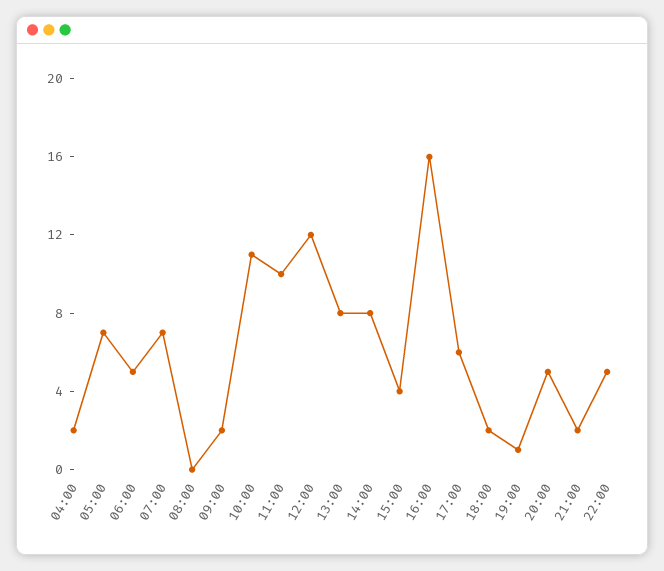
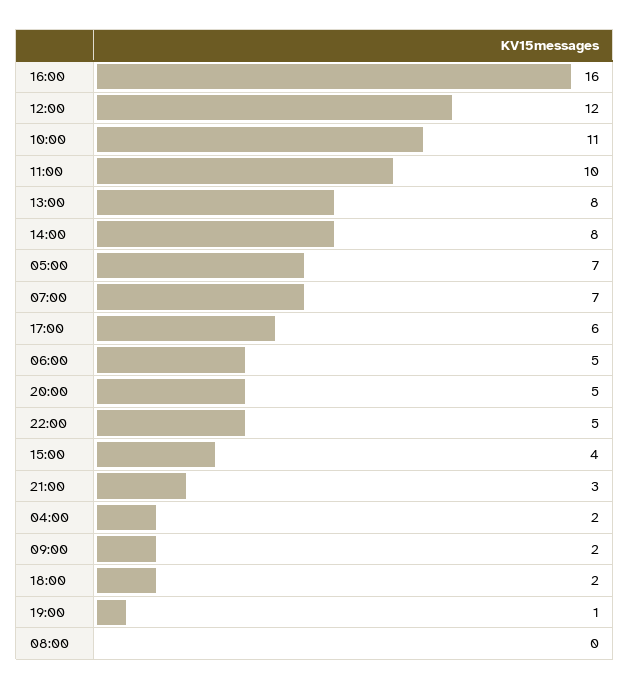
  {
    "04:00": 2,
    "05:00": 7,
    "06:00": 5,
    "07:00": 7,
    "08:00": 0,
    "09:00": 2,
    "10:00": 11,
    "11:00": 10,
    "12:00": 12,
    "13:00": 8,
    "14:00": 8,
    "15:00": 4,
    "16:00": 16,
    "17:00": 6,
    "18:00": 2,
    "19:00": 1,
    "20:00": 5,
-   "21:00": 2,
+   "21:00": 3,
    "22:00": 5
  }

